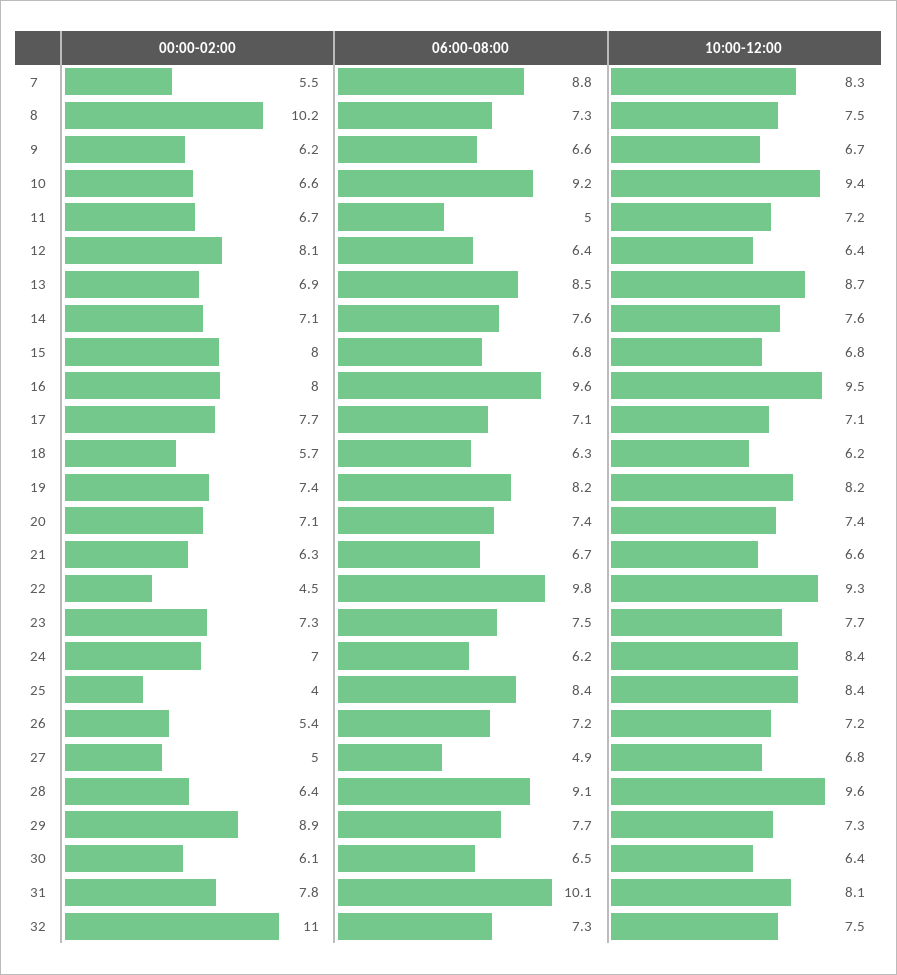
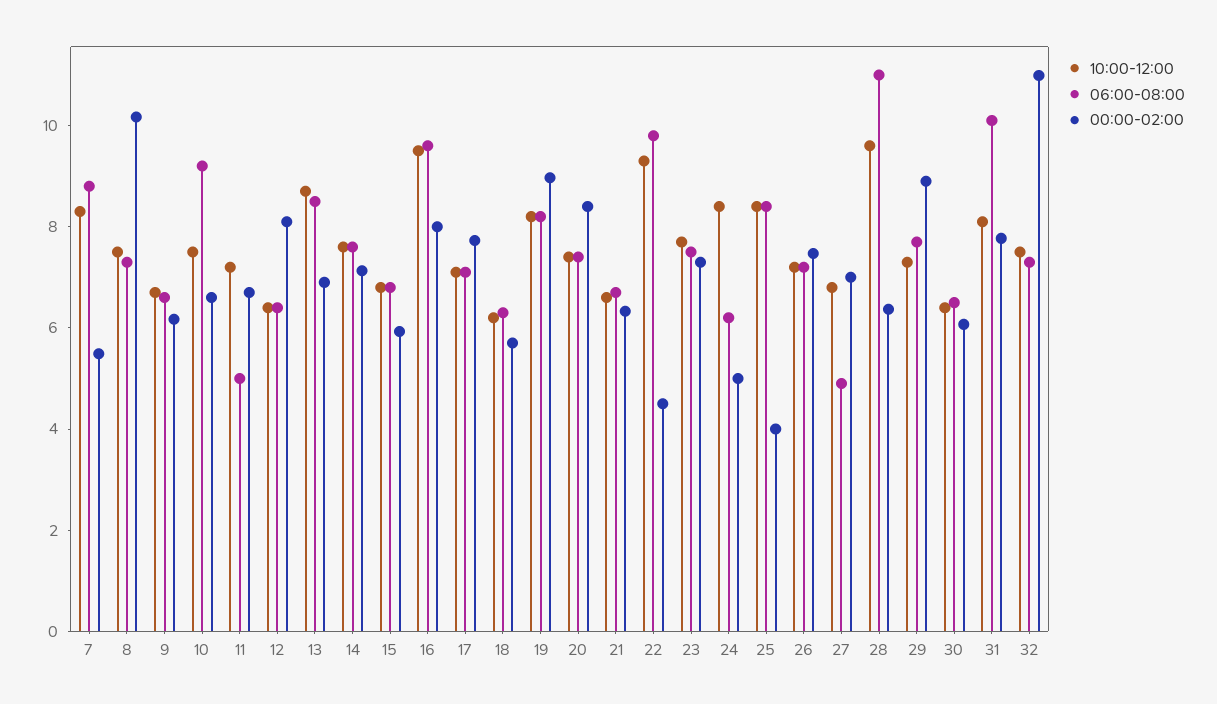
  {
    "00:00-02:00": {
      "7": 5.5,
      "8": 10.2,
      "9": 6.2,
      "10": 6.6,
      "11": 6.7,
      "12": 8.1,
      "13": 6.9,
      "14": 7.1,
-     "15": 8,
+     "15": 6,
      "16": 8,
      "17": 7.7,
      "18": 5.7,
-     "19": 7.4,
+     "19": 9,
-     "20": 7.1,
+     "20": 8.5,
      "21": 6.3,
      "22": 4.5,
      "23": 7.3,
-     "24": 7,
+     "24": 5,
      "25": 4,
-     "26": 5.4,
+     "26": 7.5,
-     "27": 5,
+     "27": 7,
      "28": 6.4,
      "29": 8.9,
      "30": 6.1,
      "31": 7.8,
      "32": 11
    },
    "06:00-08:00": {
      "7": 8.8,
      "8": 7.3,
      "9": 6.6,
      "10": 9.2,
      "11": 5,
      "12": 6.4,
      "13": 8.5,
      "14": 7.6,
      "15": 6.8,
      "16": 9.6,
      "17": 7.1,
      "18": 6.3,
      "19": 8.2,
      "20": 7.4,
      "21": 6.7,
      "22": 9.8,
      "23": 7.5,
      "24": 6.2,
      "25": 8.4,
      "26": 7.2,
      "27": 4.9,
-     "28": 9.1,
+     "28": 11,
      "29": 7.7,
      "30": 6.5,
      "31": 10.1,
      "32": 7.3
    },
    "10:00-12:00": {
      "7": 8.3,
      "8": 7.5,
      "9": 6.7,
-     "10": 9.4,
+     "10": 7.5,
      "11": 7.2,
      "12": 6.4,
      "13": 8.7,
      "14": 7.6,
      "15": 6.8,
      "16": 9.5,
      "17": 7.1,
      "18": 6.2,
      "19": 8.2,
      "20": 7.4,
      "21": 6.6,
      "22": 9.3,
      "23": 7.7,
      "24": 8.4,
      "25": 8.4,
      "26": 7.2,
      "27": 6.8,
      "28": 9.6,
      "29": 7.3,
      "30": 6.4,
      "31": 8.1,
      "32": 7.5
    }
  }

